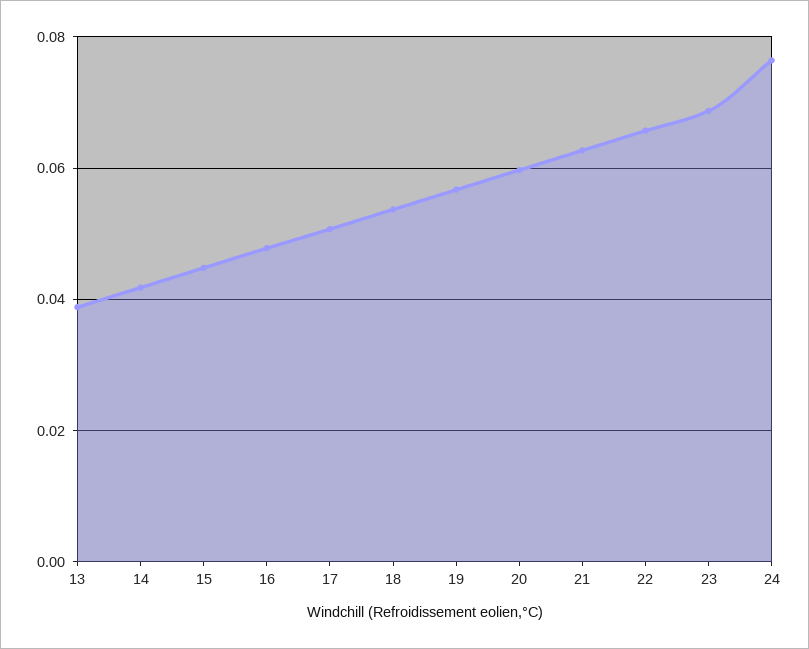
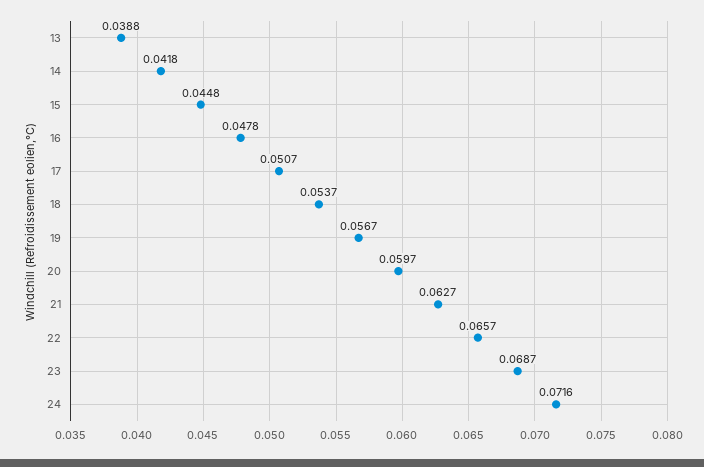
  {
    "13": 0.0388,
    "14": 0.0418,
    "15": 0.0448,
    "16": 0.0478,
    "17": 0.0507,
    "18": 0.0537,
    "19": 0.0567,
    "20": 0.0597,
    "21": 0.0627,
    "22": 0.0657,
    "23": 0.0687,
-   "24": 0.076
+   "24": 0.0716
  }

